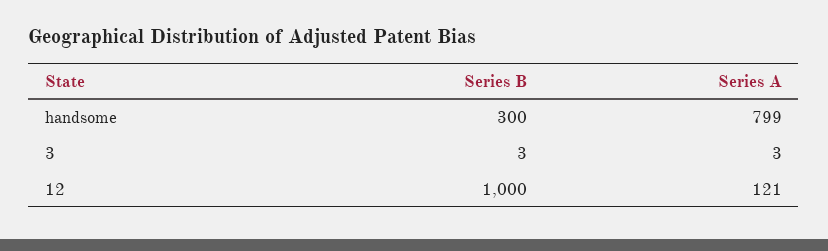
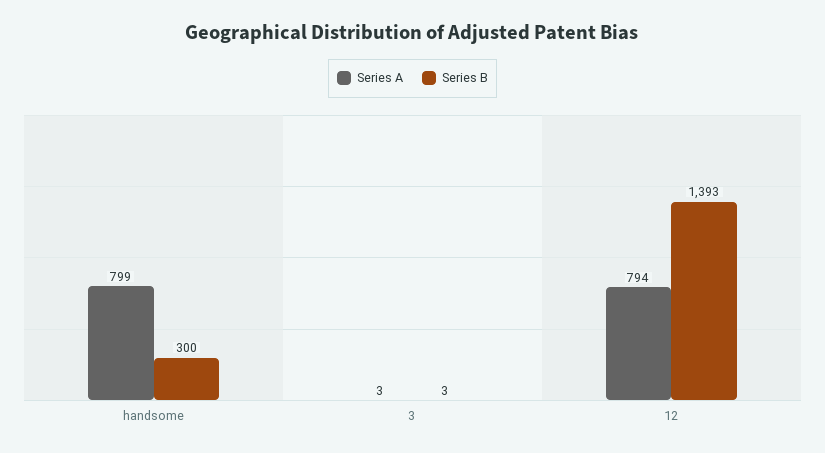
  {
    "Series B": {
      "handsome": 300,
      "3": 3,
-     "12": 1000
+     "12": 1393
    },
    "Series A": {
      "handsome": 799,
      "3": 3,
-     "12": 121
+     "12": 794
    }
  }

